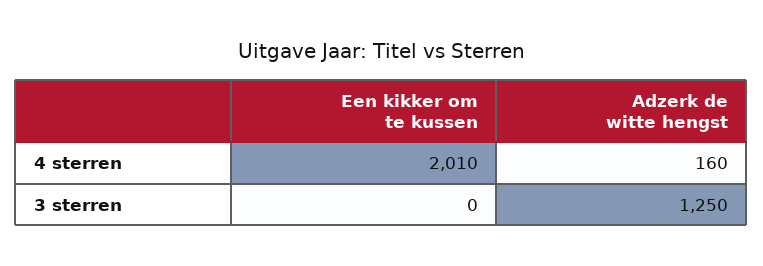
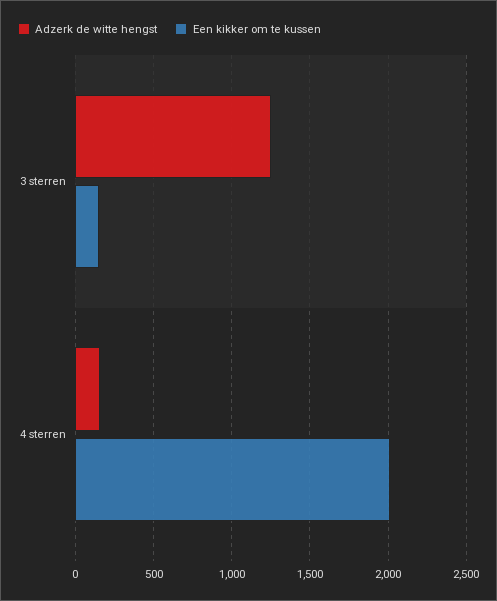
  {
    "Een kikker om te kussen": {
      "4 sterren": 2010,
-     "3 sterren": 0
+     "3 sterren": 150
    },
    "Adzerk de witte hengst": {
      "4 sterren": 160,
      "3 sterren": 1250
    }
  }

